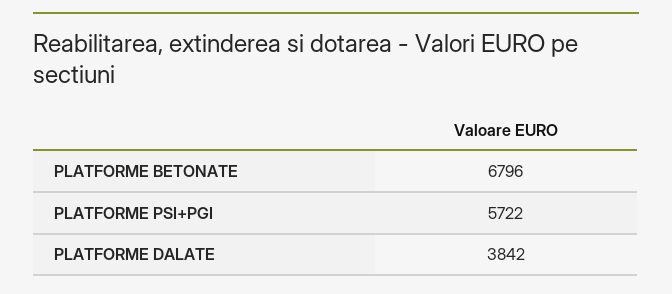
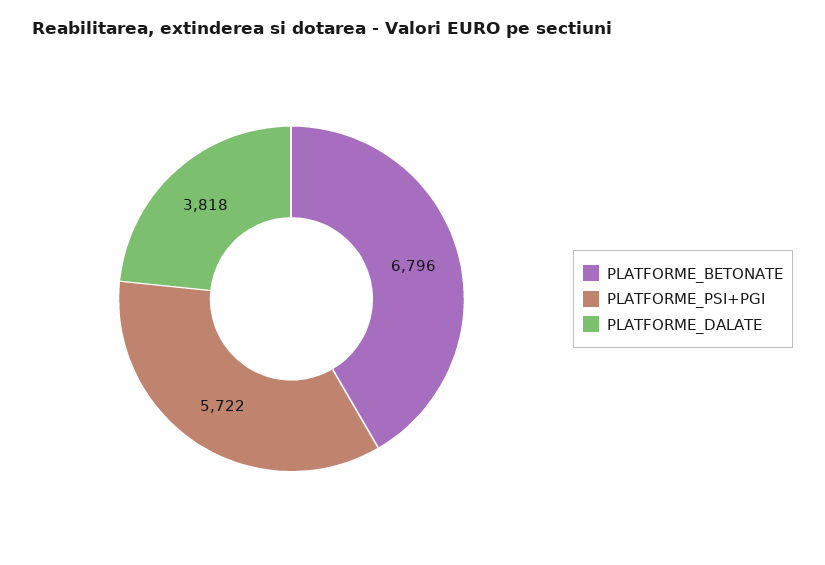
  {
    "PLATFORME BETONATE": 6796,
    "PLATFORME PSI+PGI": 5722,
-   "PLATFORME DALATE": 3842
+   "PLATFORME DALATE": 3818
  }

